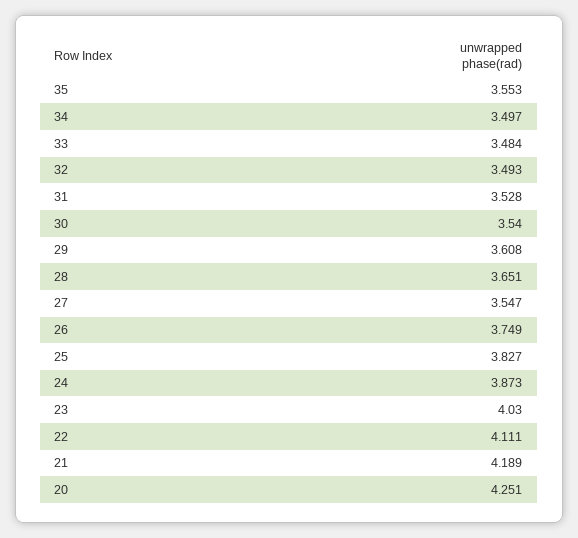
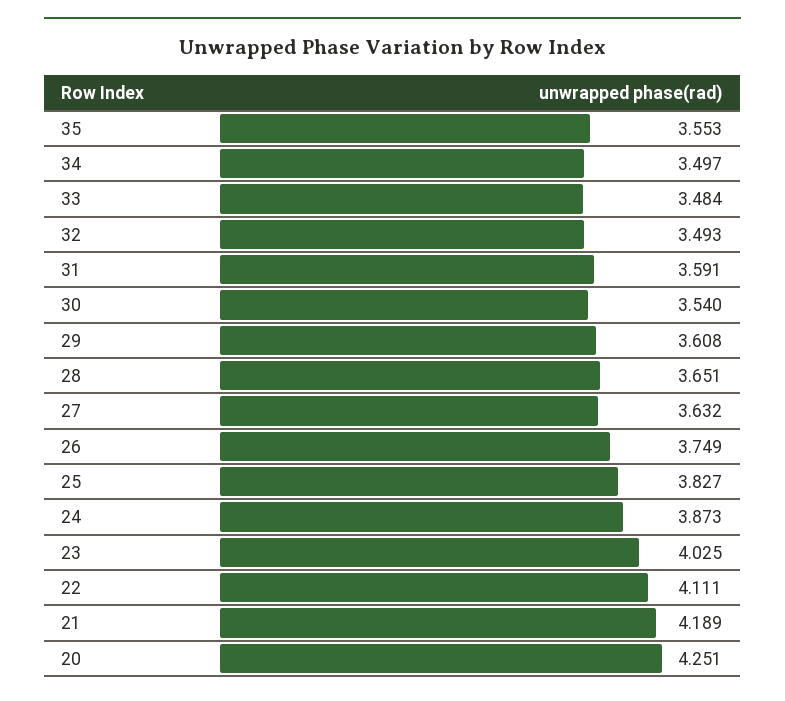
  {
    "35": 3.553,
    "34": 3.497,
    "33": 3.484,
    "32": 3.493,
-   "31": 3.528,
+   "31": 3.591,
    "30": 3.54,
    "29": 3.608,
    "28": 3.651,
-   "27": 3.547,
+   "27": 3.632,
    "26": 3.749,
    "25": 3.827,
    "24": 3.873,
-   "23": 4.03,
+   "23": 4.025,
    "22": 4.111,
    "21": 4.189,
    "20": 4.251
  }

